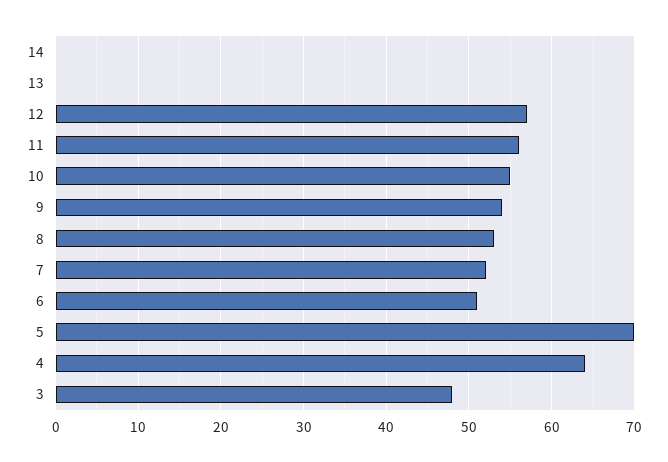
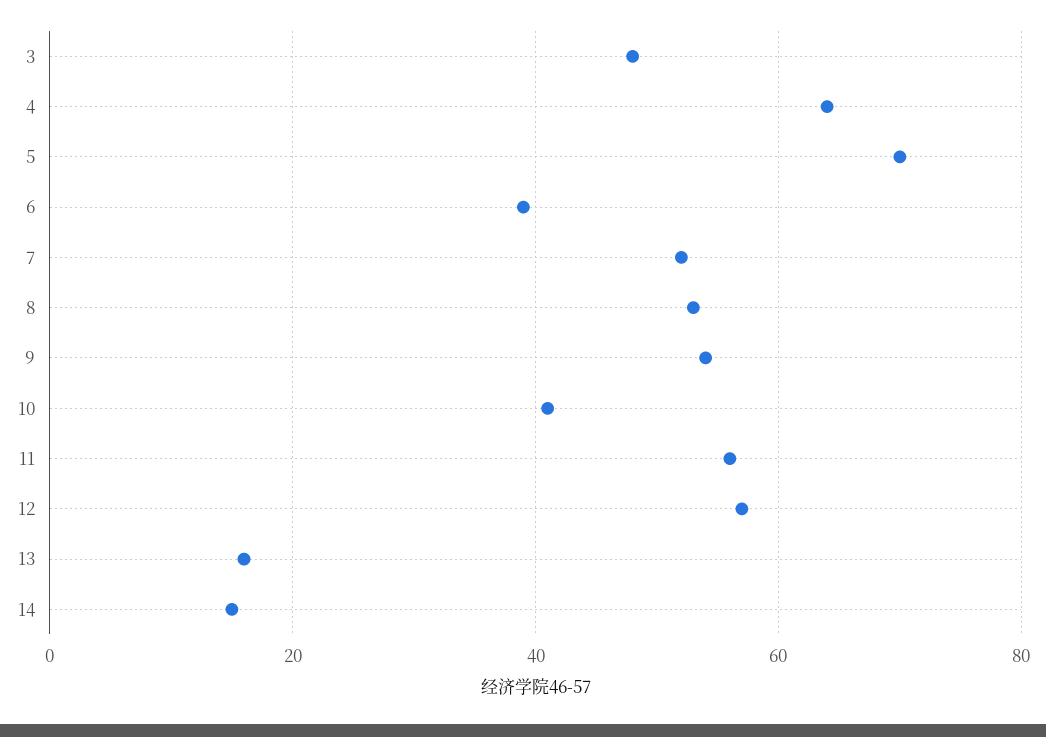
  {
-   "14": 0,
+   "14": 15,
-   "13": 0,
+   "13": 15,
    "12": 57,
    "11": 56,
-   "10": 55,
+   "10": 40,
    "9": 54,
    "8": 53,
    "7": 52,
-   "6": 51,
+   "6": 40,
    "5": 70,
    "4": 64,
    "3": 48
  }

